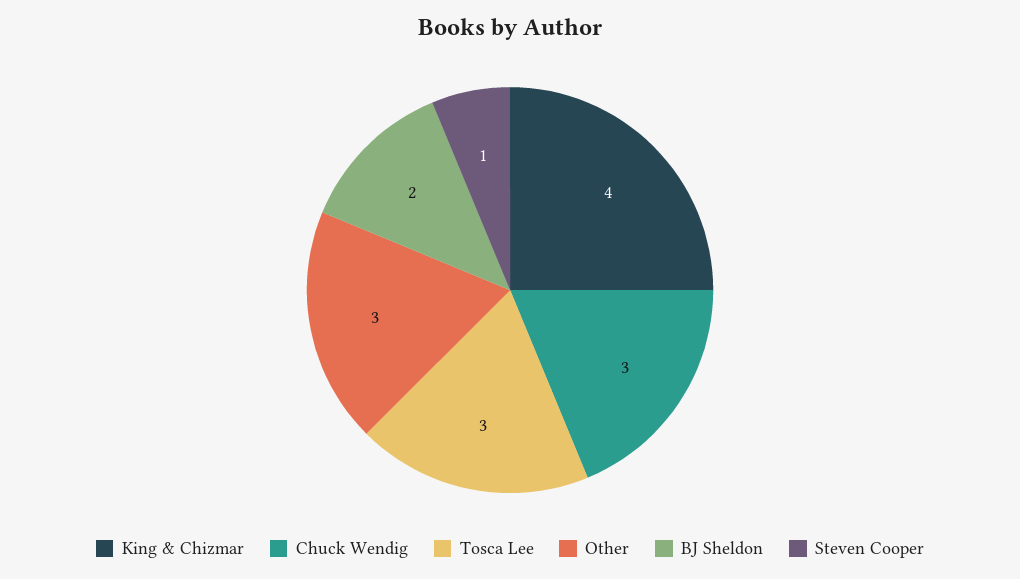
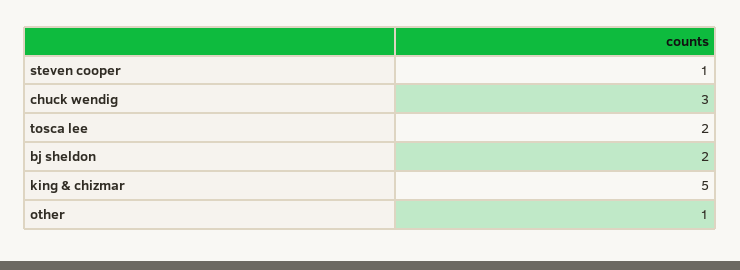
  {
-   "King & Chizmar": 4,
+   "King & Chizmar": 5,
    "Chuck Wendig": 3,
-   "Tosca Lee": 3,
+   "Tosca Lee": 2,
-   "Other": 3,
+   "Other": 1,
    "BJ Sheldon": 2,
    "Steven Cooper": 1
  }

